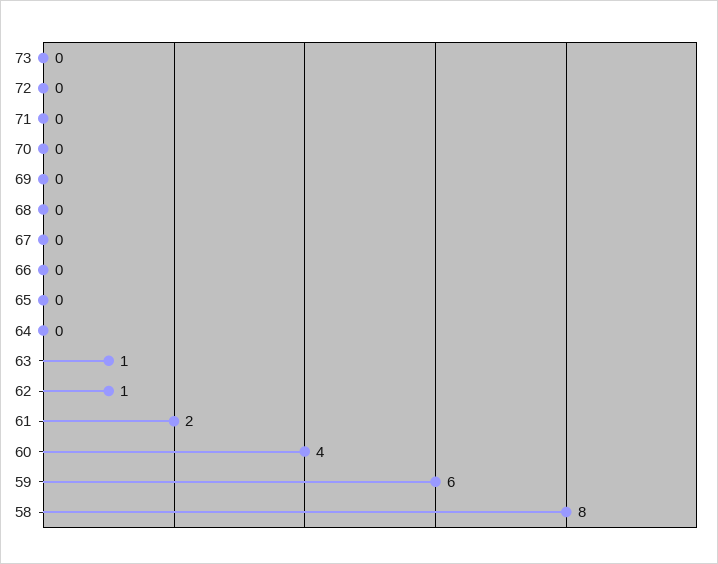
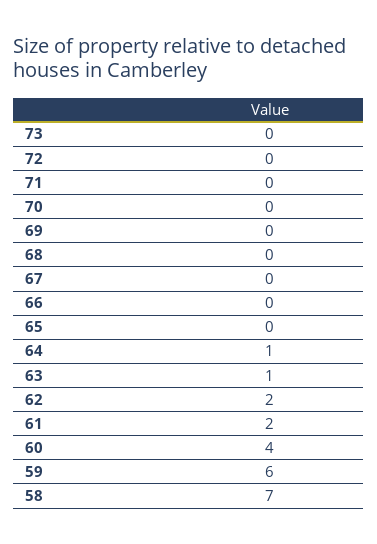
  {
    "73": 0,
    "72": 0,
    "71": 0,
    "70": 0,
    "69": 0,
    "68": 0,
    "67": 0,
    "66": 0,
    "65": 0,
-   "64": 0,
+   "64": 1,
    "63": 1,
-   "62": 1,
+   "62": 2,
    "61": 2,
    "60": 4,
    "59": 6,
-   "58": 8
+   "58": 7
  }

